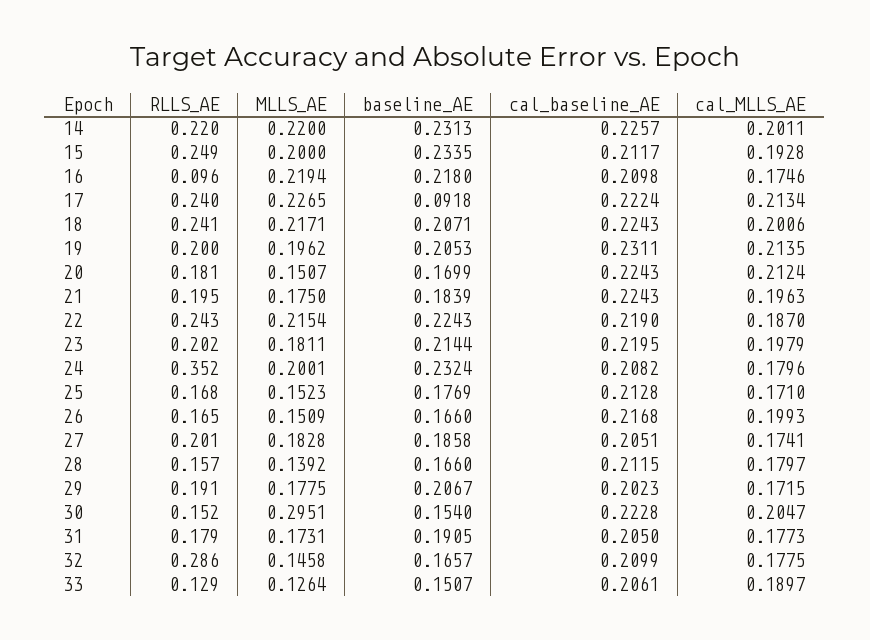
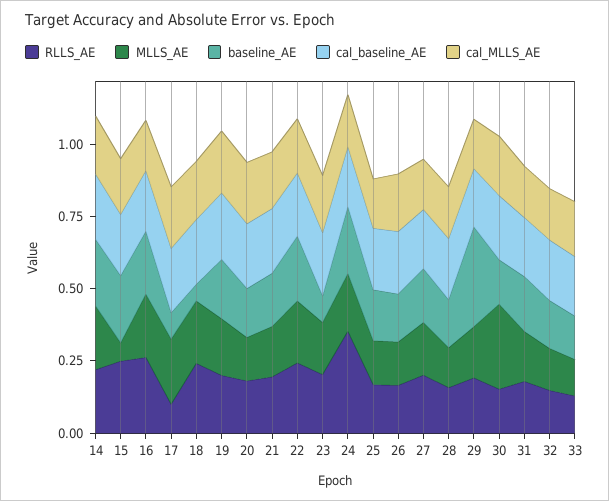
  {
    "RLLS_AE": {
      "14": 0.22,
      "15": 0.249,
-     "16": 0.096,
+     "16": 0.25,
-     "17": 0.24,
+     "17": 0.1,
      "18": 0.241,
      "19": 0.2,
      "20": 0.181,
      "21": 0.195,
      "22": 0.243,
      "23": 0.202,
      "24": 0.352,
      "25": 0.168,
      "26": 0.165,
      "27": 0.201,
      "28": 0.157,
      "29": 0.191,
      "30": 0.152,
      "31": 0.179,
-     "32": 0.286,
+     "32": 0.15,
      "33": 0.129
    },
    "MLLS_AE": {
      "14": 0.22,
-     "15": 0.2,
+     "15": 0.05,
      "16": 0.2194,
      "17": 0.2265,
      "18": 0.2171,
      "19": 0.1962,
      "20": 0.1507,
      "21": 0.175,
      "22": 0.2154,
      "23": 0.1811,
      "24": 0.2001,
      "25": 0.1523,
      "26": 0.1509,
      "27": 0.1828,
      "28": 0.1392,
      "29": 0.1775,
      "30": 0.2951,
      "31": 0.1731,
      "32": 0.1458,
      "33": 0.1264
    },
    "baseline_AE": {
      "14": 0.2313,
      "15": 0.2335,
      "16": 0.218,
      "17": 0.0918,
-     "18": 0.2071,
+     "18": 0.05,
      "19": 0.2053,
      "20": 0.1699,
      "21": 0.1839,
      "22": 0.2243,
-     "23": 0.2144,
+     "23": 0.1,
      "24": 0.2324,
      "25": 0.1769,
      "26": 0.166,
      "27": 0.1858,
      "28": 0.166,
-     "29": 0.2067,
+     "29": 0.35,
      "30": 0.154,
      "31": 0.1905,
      "32": 0.1657,
      "33": 0.1507
    },
    "cal_baseline_AE": {
      "14": 0.2257,
      "15": 0.2117,
      "16": 0.2098,
      "17": 0.2224,
      "18": 0.2243,
      "19": 0.2311,
      "20": 0.2243,
      "21": 0.2243,
      "22": 0.219,
      "23": 0.2195,
      "24": 0.2082,
      "25": 0.2128,
      "26": 0.2168,
      "27": 0.2051,
      "28": 0.2115,
      "29": 0.2023,
      "30": 0.2228,
      "31": 0.205,
      "32": 0.2099,
      "33": 0.2061
    },
    "cal_MLLS_AE": {
      "14": 0.2011,
      "15": 0.1928,
      "16": 0.1746,
      "17": 0.2134,
      "18": 0.2006,
      "19": 0.2135,
      "20": 0.2124,
      "21": 0.1963,
      "22": 0.187,
      "23": 0.1979,
      "24": 0.1796,
      "25": 0.171,
      "26": 0.1993,
      "27": 0.1741,
      "28": 0.1797,
      "29": 0.1715,
      "30": 0.2047,
      "31": 0.1773,
      "32": 0.1775,
      "33": 0.1897
    }
  }

